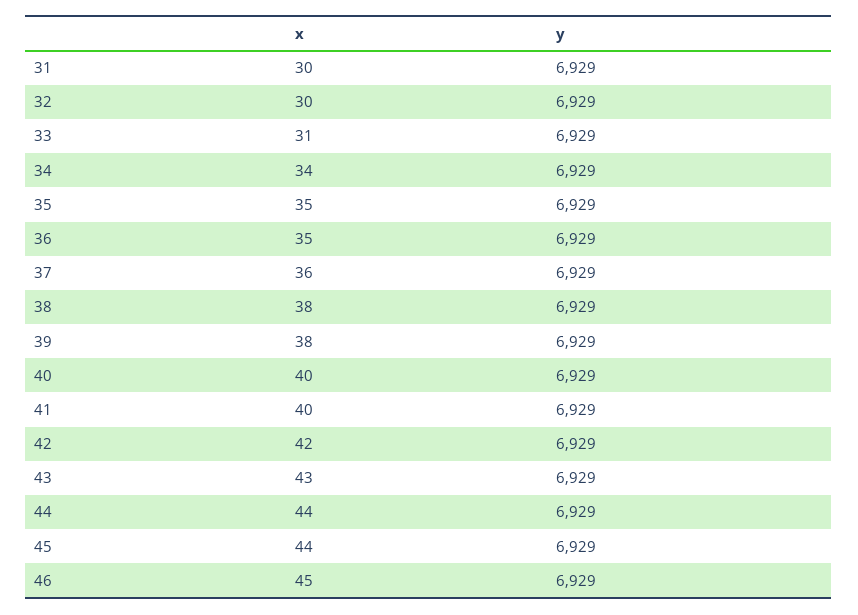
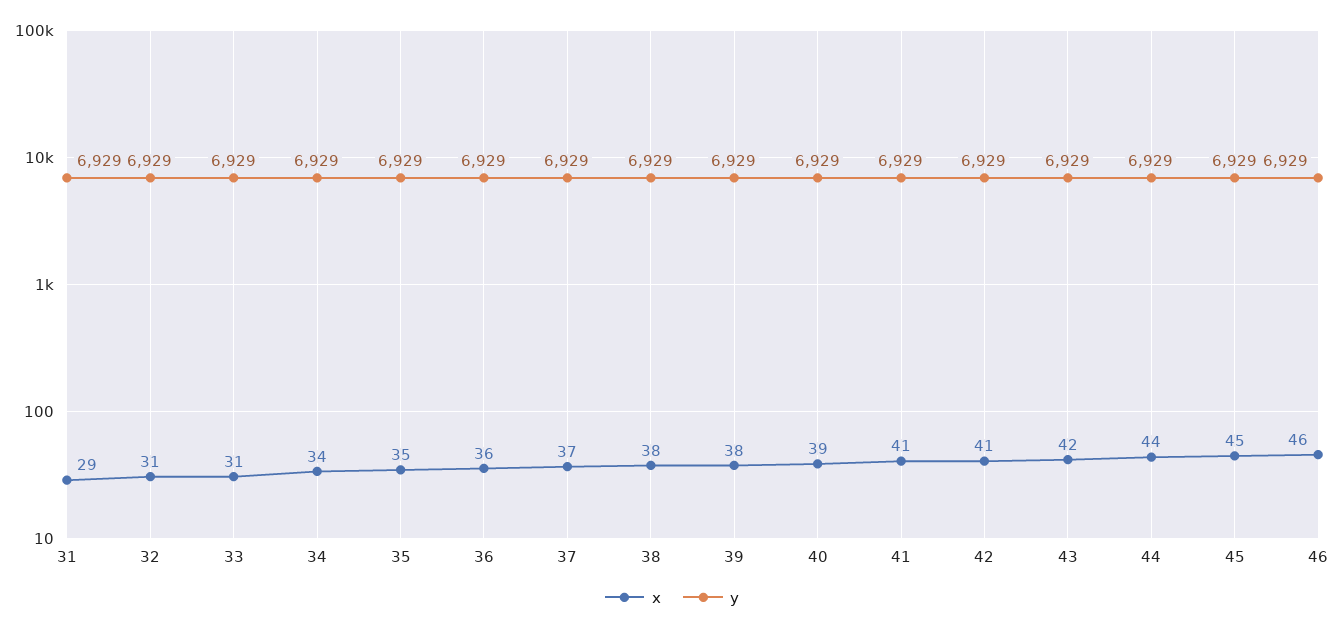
  {
    "x": {
-     "31": 30,
+     "31": 29,
-     "32": 30,
+     "32": 31,
      "33": 31,
      "34": 34,
      "35": 35,
-     "36": 35,
+     "36": 36,
-     "37": 36,
+     "37": 37,
      "38": 38,
      "39": 38,
-     "40": 40,
+     "40": 39,
-     "41": 40,
+     "41": 41,
-     "42": 42,
+     "42": 41,
-     "43": 43,
+     "43": 42,
      "44": 44,
-     "45": 44,
+     "45": 45,
-     "46": 45
+     "46": 46
    },
    "y": {
      "31": 6929,
      "32": 6929,
      "33": 6929,
      "34": 6929,
      "35": 6929,
      "36": 6929,
      "37": 6929,
      "38": 6929,
      "39": 6929,
      "40": 6929,
      "41": 6929,
      "42": 6929,
      "43": 6929,
      "44": 6929,
      "45": 6929,
      "46": 6929
    }
  }

